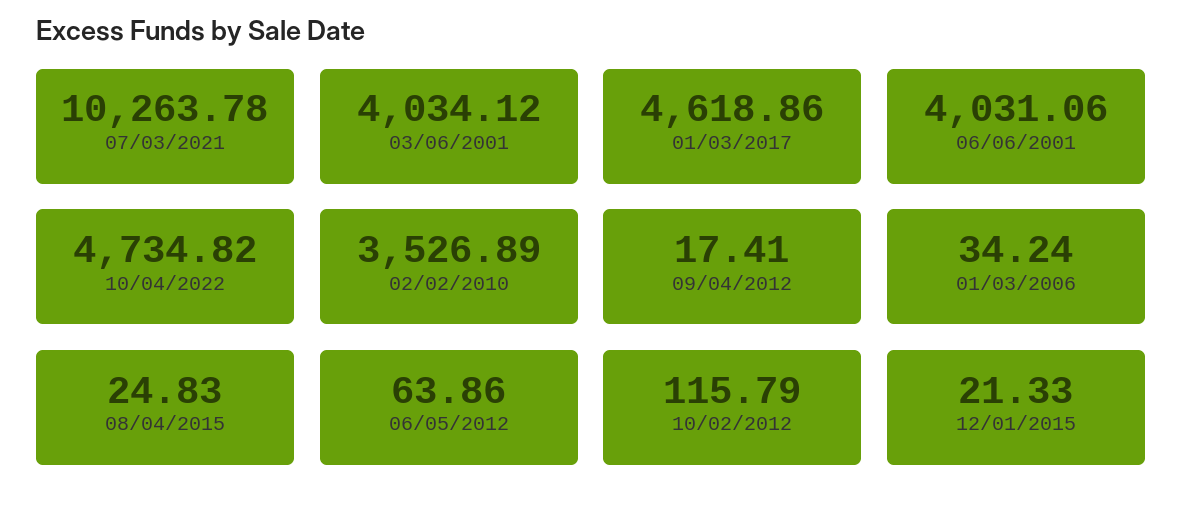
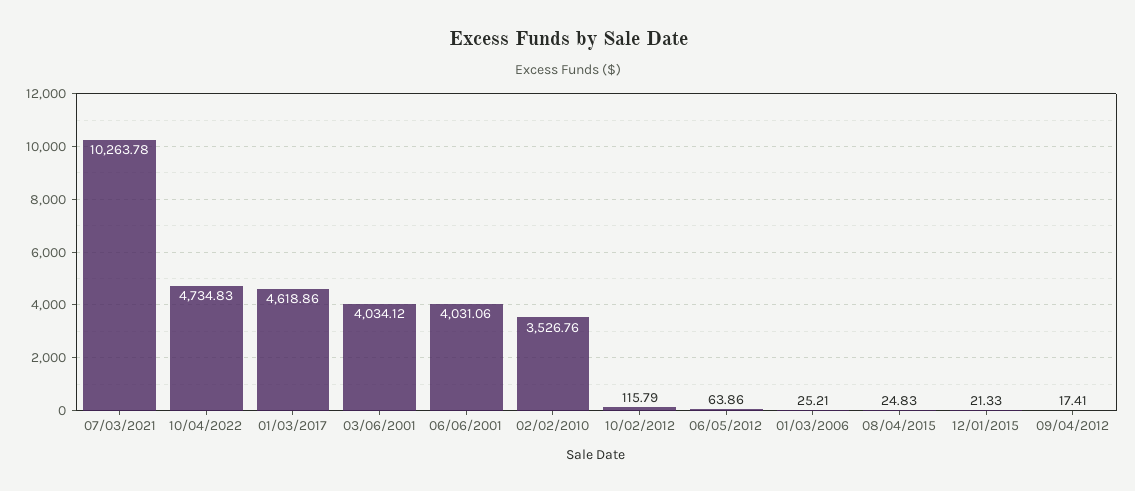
  {
    "07/03/2021": 10263.78,
    "03/06/2001": 4034.12,
    "01/03/2017": 4618.86,
    "06/06/2001": 4031.06,
-   "10/04/2022": 4734.82,
+   "10/04/2022": 4734.83,
-   "02/02/2010": 3526.89,
+   "02/02/2010": 3526.76,
    "09/04/2012": 17.41,
-   "01/03/2006": 34.24,
+   "01/03/2006": 25.21,
    "08/04/2015": 24.83,
    "06/05/2012": 63.86,
    "10/02/2012": 115.79,
    "12/01/2015": 21.33
  }

